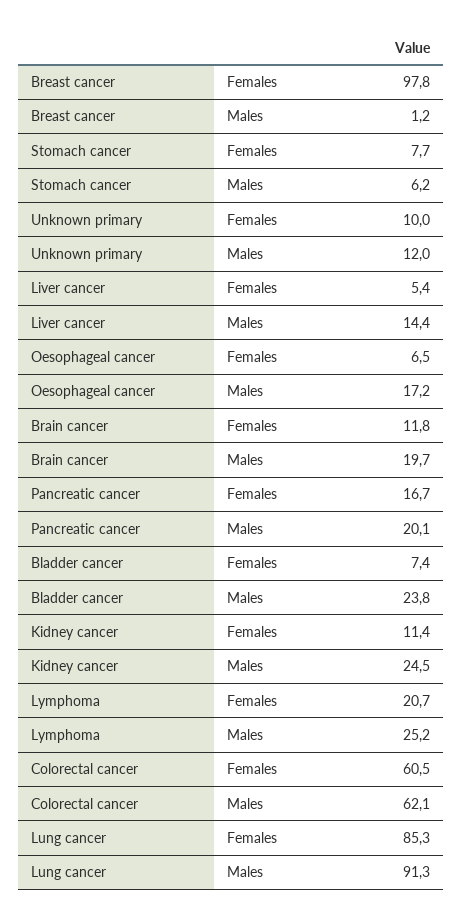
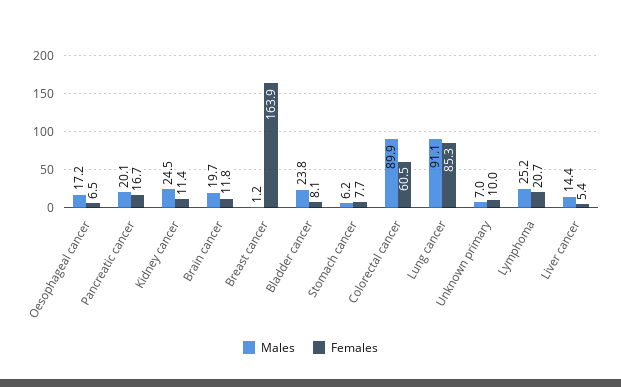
  {
    "Females": {
-     "Breast cancer": 97.8,
+     "Breast cancer": 163.9,
      "Stomach cancer": 7.7,
      "Unknown primary": 10,
      "Liver cancer": 5.4,
      "Oesophageal cancer": 6.5,
      "Brain cancer": 11.8,
      "Pancreatic cancer": 16.7,
-     "Bladder cancer": 7.4,
+     "Bladder cancer": 8.1,
      "Kidney cancer": 11.4,
      "Lymphoma": 20.7,
      "Colorectal cancer": 60.5,
      "Lung cancer": 85.3
    },
    "Males": {
      "Breast cancer": 1.2,
      "Stomach cancer": 6.2,
-     "Unknown primary": 12,
+     "Unknown primary": 7,
      "Liver cancer": 14.4,
      "Oesophageal cancer": 17.2,
      "Brain cancer": 19.7,
      "Pancreatic cancer": 20.1,
      "Bladder cancer": 23.8,
      "Kidney cancer": 24.5,
      "Lymphoma": 25.2,
-     "Colorectal cancer": 62.1,
+     "Colorectal cancer": 89.9,
-     "Lung cancer": 91.3
+     "Lung cancer": 91.1
    }
  }

